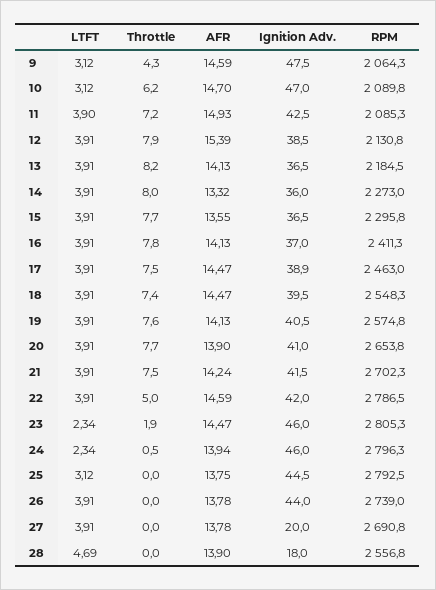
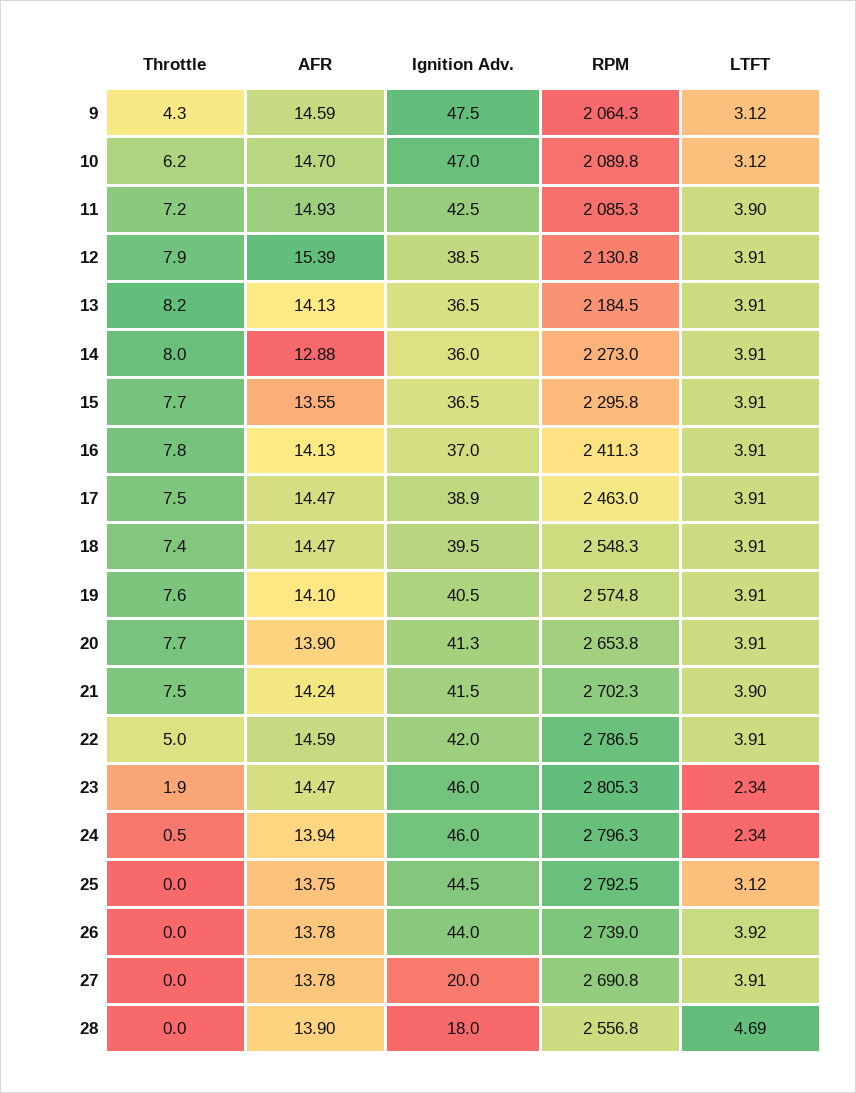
  {
    "LTFT": {
      "9": 3.12,
      "10": 3.12,
      "11": 3.9,
      "12": 3.91,
      "13": 3.91,
      "14": 3.91,
      "15": 3.91,
      "16": 3.91,
      "17": 3.91,
      "18": 3.91,
      "19": 3.91,
      "20": 3.91,
-     "21": 3.91,
+     "21": 3.9,
      "22": 3.91,
      "23": 2.34,
      "24": 2.34,
      "25": 3.12,
-     "26": 3.91,
+     "26": 3.92,
      "27": 3.91,
      "28": 4.69
    },
    "Throttle": {
      "9": 4.3,
      "10": 6.2,
      "11": 7.2,
      "12": 7.9,
      "13": 8.2,
      "14": 8,
      "15": 7.7,
      "16": 7.8,
      "17": 7.5,
      "18": 7.4,
      "19": 7.6,
      "20": 7.7,
      "21": 7.5,
      "22": 5,
      "23": 1.9,
      "24": 0.5,
      "25": 0,
      "26": 0,
      "27": 0,
      "28": 0
    },
    "AFR": {
      "9": 14.59,
      "10": 14.7,
      "11": 14.93,
      "12": 15.39,
      "13": 14.13,
-     "14": 13.32,
+     "14": 12.88,
      "15": 13.55,
      "16": 14.13,
      "17": 14.47,
      "18": 14.47,
-     "19": 14.13,
+     "19": 14.1,
      "20": 13.9,
      "21": 14.24,
      "22": 14.59,
      "23": 14.47,
      "24": 13.94,
      "25": 13.75,
      "26": 13.78,
      "27": 13.78,
      "28": 13.9
    },
    "Ignition Adv.": {
      "9": 47.5,
      "10": 47,
      "11": 42.5,
      "12": 38.5,
      "13": 36.5,
      "14": 36,
      "15": 36.5,
      "16": 37,
      "17": 38.9,
      "18": 39.5,
      "19": 40.5,
-     "20": 41,
+     "20": 41.3,
      "21": 41.5,
      "22": 42,
      "23": 46,
      "24": 46,
      "25": 44.5,
      "26": 44,
      "27": 20,
      "28": 18
    },
    "RPM": {
      "9": 2064.3,
      "10": 2089.8,
      "11": 2085.3,
      "12": 2130.8,
      "13": 2184.5,
      "14": 2273,
      "15": 2295.8,
      "16": 2411.3,
      "17": 2463,
      "18": 2548.3,
      "19": 2574.8,
      "20": 2653.8,
      "21": 2702.3,
      "22": 2786.5,
      "23": 2805.3,
      "24": 2796.3,
      "25": 2792.5,
      "26": 2739,
      "27": 2690.8,
      "28": 2556.8
    }
  }

